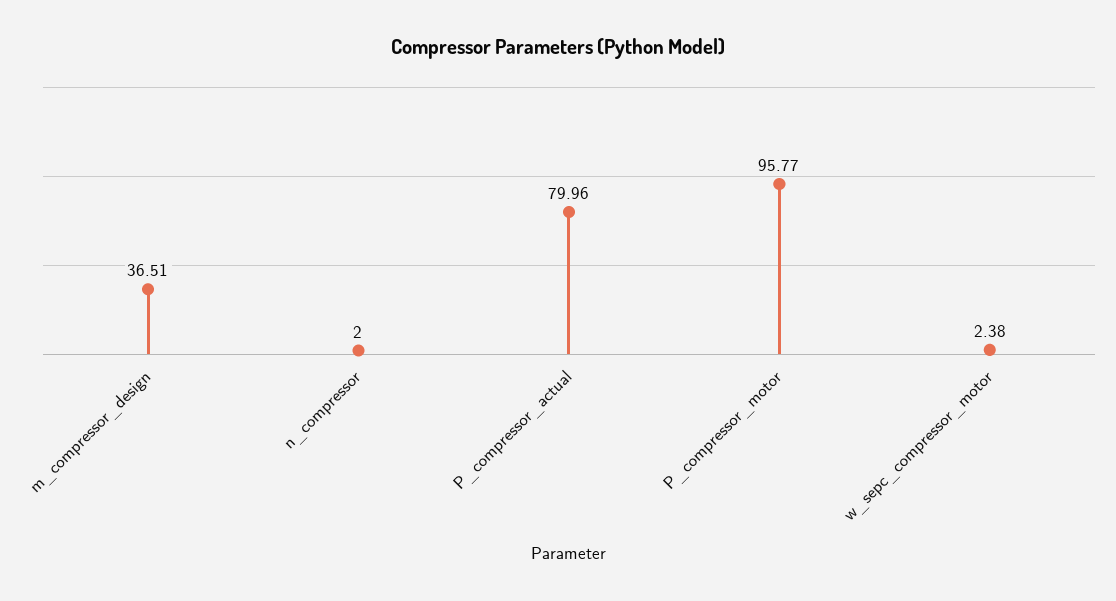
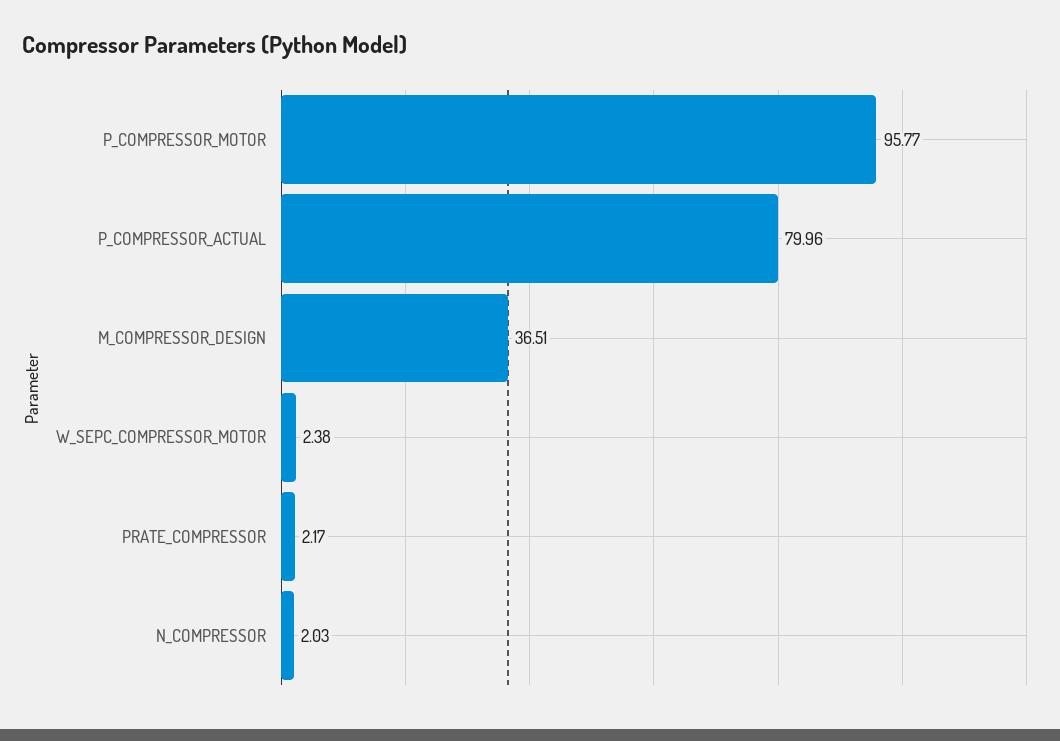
  {
    "m_compressor_design": 36.51,
-   "n_compressor": 2,
+   "n_compressor": 2.03,
    "P_compressor_actual": 79.96,
    "P_compressor_motor": 95.77,
-   "w_sepc_compressor_motor": 2.38
+   "w_sepc_compressor_motor": 2.38,
+   "PRATE_COMPRESSOR": 2.17
  }

